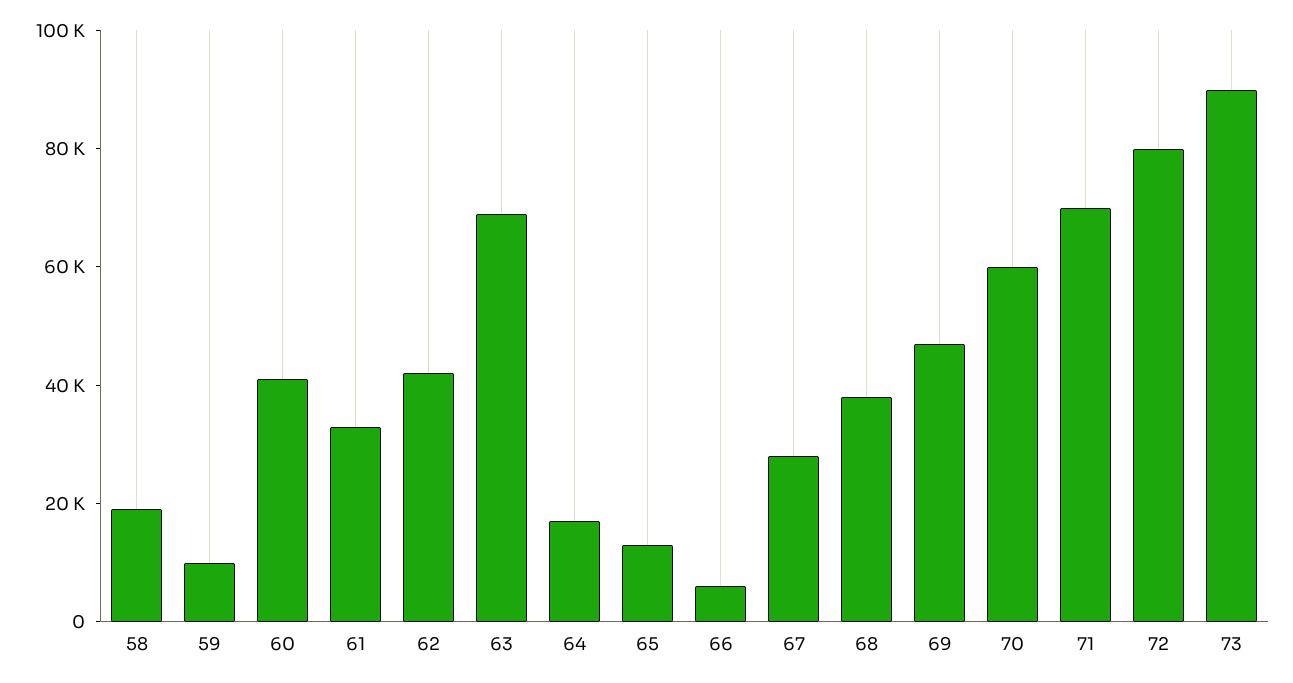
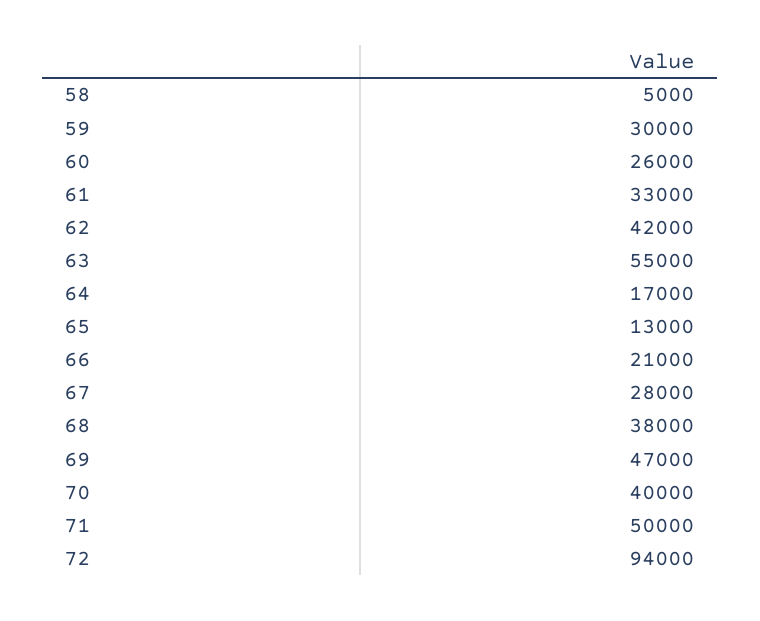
  {
-   "58": 20000,
+   "58": 5000,
-   "59": 10000,
+   "59": 30000,
-   "60": 40000,
+   "60": 26000,
    "61": 33000,
    "62": 42000,
-   "63": 70000,
+   "63": 55000,
    "64": 17000,
    "65": 13000,
-   "66": 5000,
+   "66": 21000,
    "67": 28000,
    "68": 38000,
    "69": 47000,
-   "70": 60000,
+   "70": 40000,
-   "71": 70000,
+   "71": 50000,
-   "72": 80000,
+   "72": 94000
-   "73": 90000
  }

